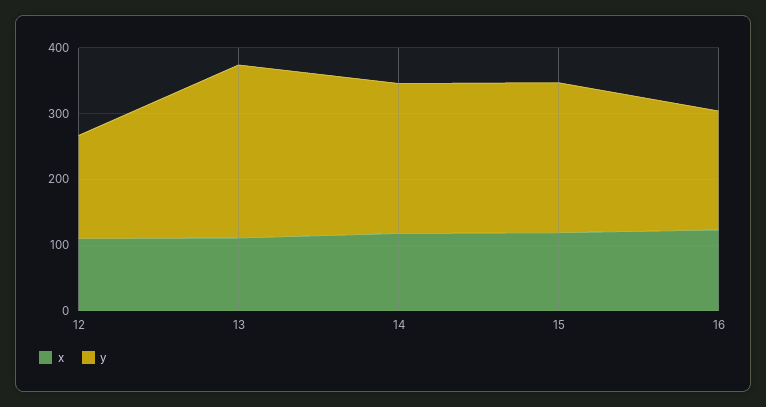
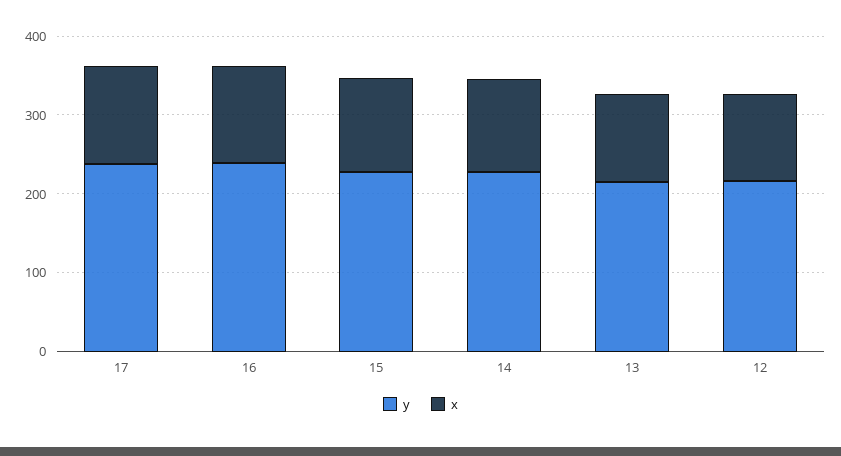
  {
    "x": {
      "12": 120,
      "13": 120,
      "14": 120,
      "15": 120,
-     "16": 120
+     "16": 120,
+     "17": 120
    },
    "y": {
-     "12": 160,
+     "12": 220,
-     "13": 260,
+     "13": 220,
      "14": 220,
      "15": 220,
-     "16": 180
+     "16": 240,
+     "17": 240
    }
  }

